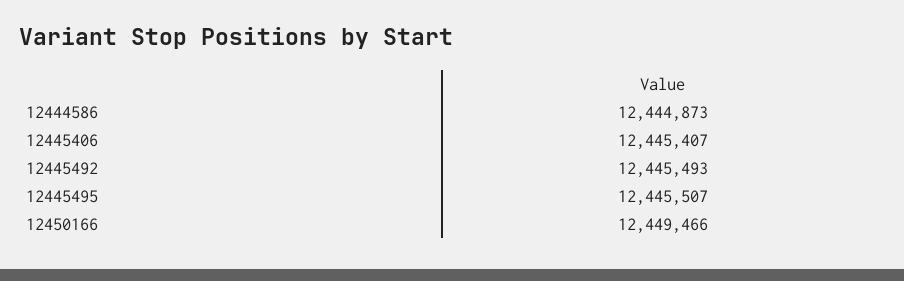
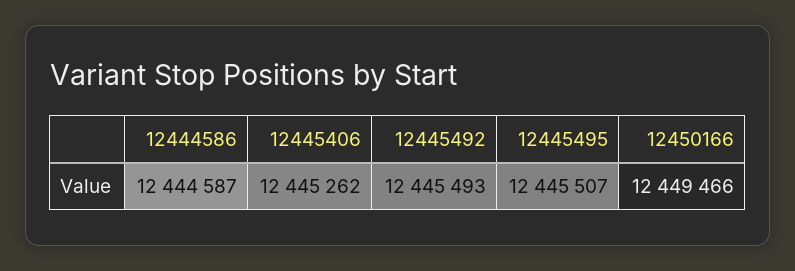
  {
-   "12444586": 12444873,
+   "12444586": 12444587,
-   "12445406": 12445407,
+   "12445406": 12445262,
    "12445492": 12445493,
    "12445495": 12445507,
    "12450166": 12449466
  }

